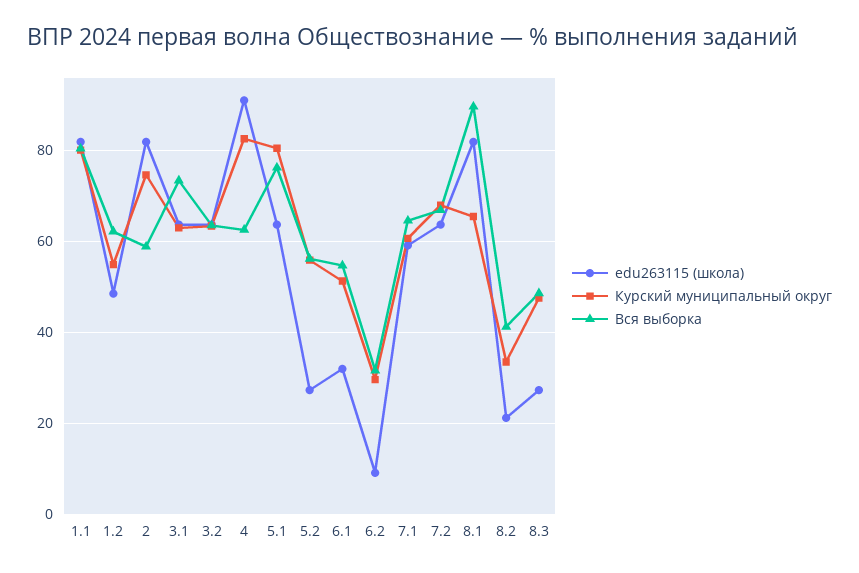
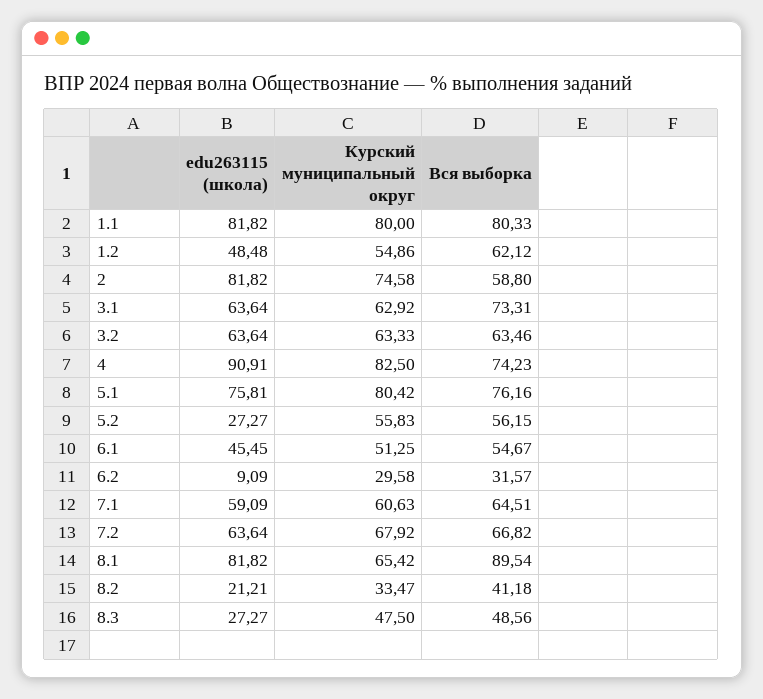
  {
    "edu263115 (школа)": {
      "1.1": 81.82,
      "1.2": 48.48,
      "2": 81.82,
      "3.1": 63.64,
      "3.2": 63.64,
      "4": 90.91,
-     "5.1": 64,
+     "5.1": 75.81,
      "5.2": 27.27,
-     "6.1": 32,
+     "6.1": 45.45,
      "6.2": 9.09,
      "7.1": 59.09,
      "7.2": 63.64,
      "8.1": 81.82,
      "8.2": 21.21,
      "8.3": 27.27
    },
    "Курский муниципальный округ": {
      "1.1": 80,
      "1.2": 54.86,
      "2": 74.58,
      "3.1": 62.92,
      "3.2": 63.33,
      "4": 82.5,
      "5.1": 80.42,
      "5.2": 55.83,
      "6.1": 51.25,
      "6.2": 29.58,
      "7.1": 60.63,
      "7.2": 67.92,
      "8.1": 65.42,
      "8.2": 33.47,
      "8.3": 47.5
    },
    "Вся выборка": {
      "1.1": 80.33,
      "1.2": 62.12,
      "2": 58.8,
      "3.1": 73.31,
      "3.2": 63.46,
-     "4": 62,
+     "4": 74.23,
      "5.1": 76.16,
      "5.2": 56.15,
      "6.1": 54.67,
      "6.2": 31.57,
      "7.1": 64.51,
      "7.2": 66.82,
      "8.1": 89.54,
      "8.2": 41.18,
      "8.3": 48.56
    }
  }

